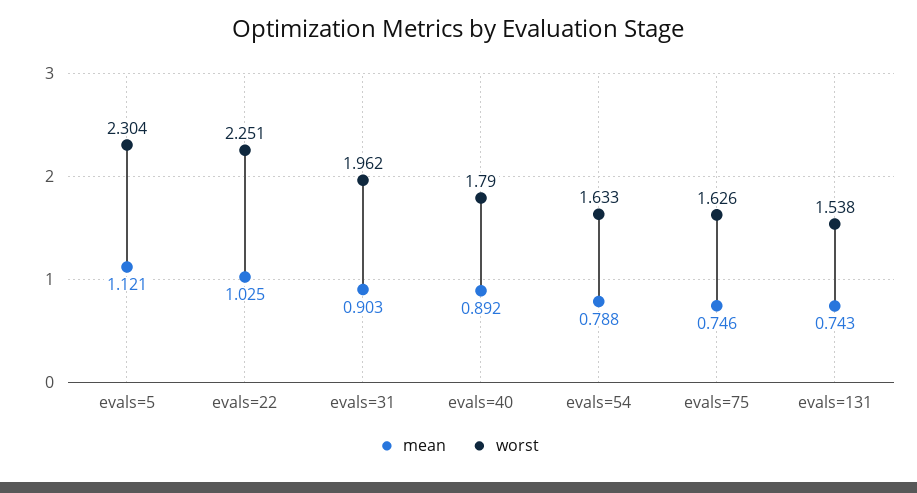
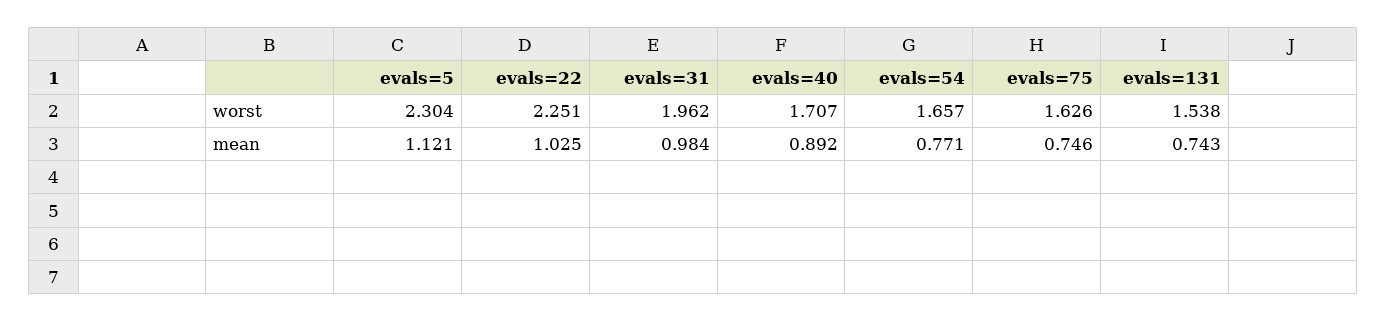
  {
    "mean": {
      "evals=5": 1.121,
      "evals=22": 1.025,
-     "evals=31": 0.903,
+     "evals=31": 0.984,
      "evals=40": 0.892,
-     "evals=54": 0.788,
+     "evals=54": 0.771,
      "evals=75": 0.746,
      "evals=131": 0.743
    },
    "worst": {
      "evals=5": 2.304,
      "evals=22": 2.251,
      "evals=31": 1.962,
-     "evals=40": 1.79,
+     "evals=40": 1.707,
-     "evals=54": 1.633,
+     "evals=54": 1.657,
      "evals=75": 1.626,
      "evals=131": 1.538
    }
  }

